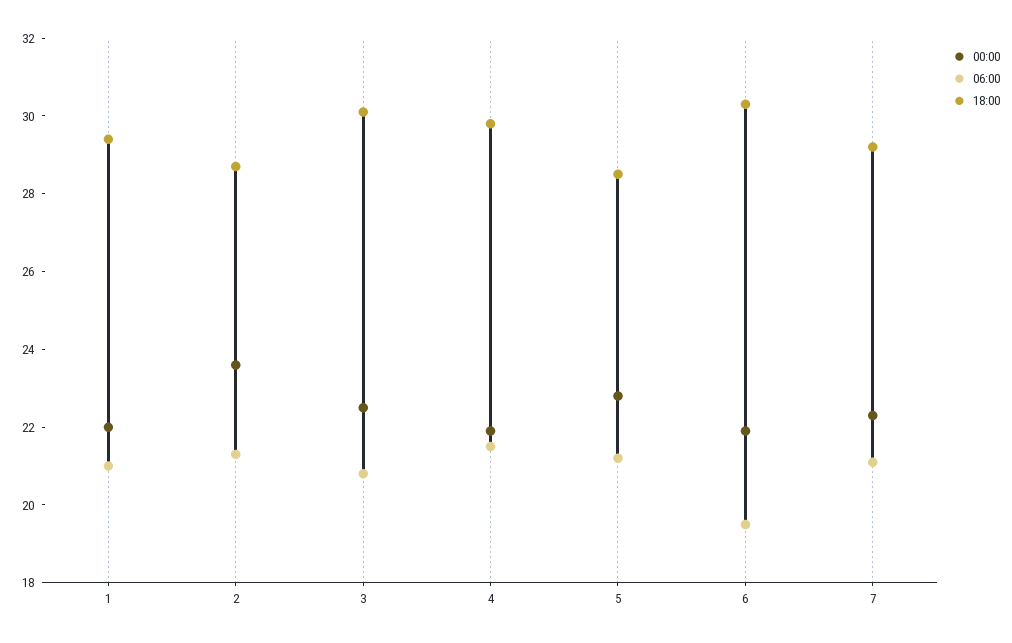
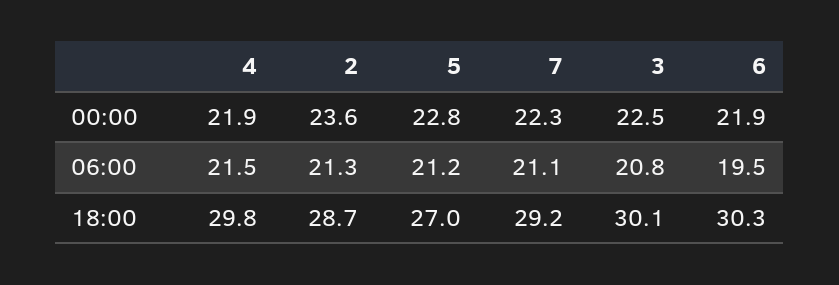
  {
    "00:00": {
-     "1": 22,
      "2": 23.6,
      "3": 22.5,
      "4": 21.9,
      "5": 22.8,
      "6": 21.9,
      "7": 22.3
    },
    "06:00": {
-     "1": 21,
      "2": 21.3,
      "3": 20.8,
      "4": 21.5,
      "5": 21.2,
      "6": 19.5,
      "7": 21.1
    },
    "18:00": {
-     "1": 29.5,
      "2": 28.7,
      "3": 30.1,
      "4": 29.8,
-     "5": 28.5,
+     "5": 27,
      "6": 30.3,
      "7": 29.2
    }
  }

